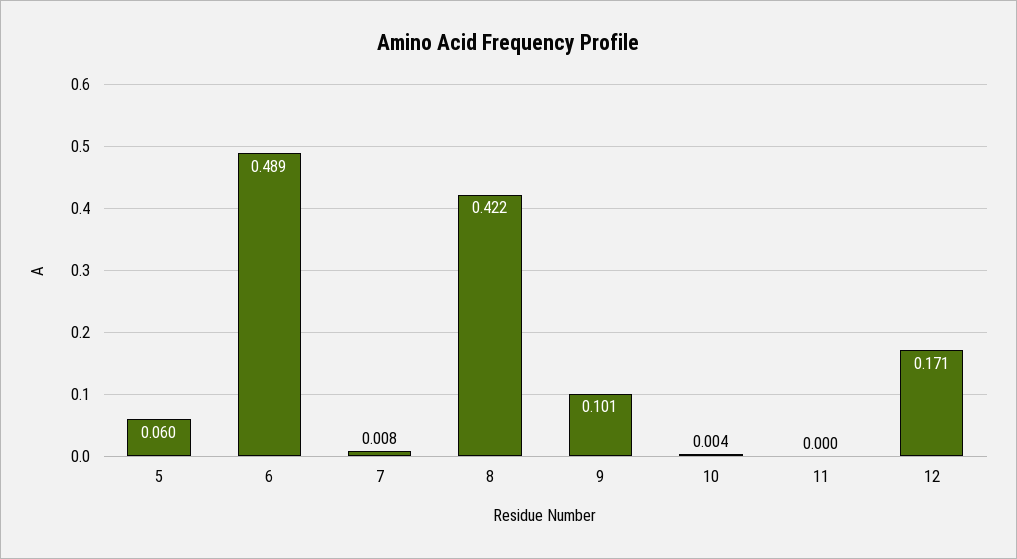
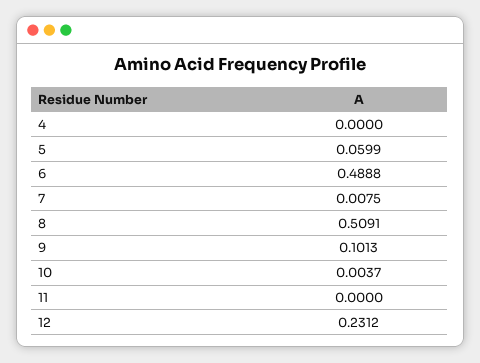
  {
    "5": 0.0599,
    "6": 0.4888,
    "7": 0.0075,
-   "8": 0.422,
+   "8": 0.5091,
    "9": 0.1013,
    "10": 0.0037,
    "11": 0,
-   "12": 0.171
+   "12": 0.2312,
+   "4": 0
  }

